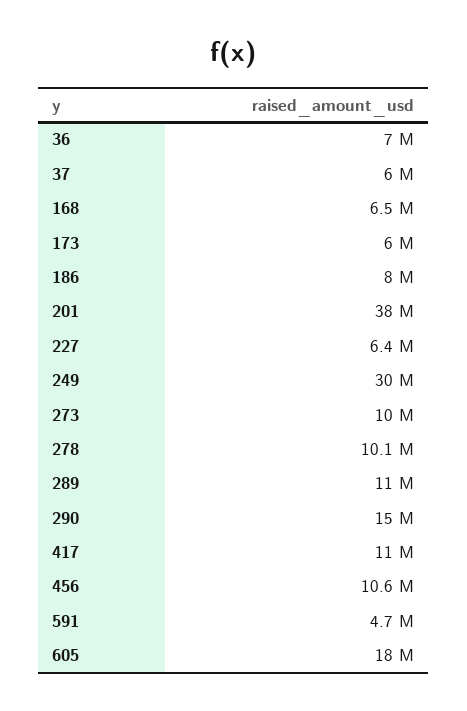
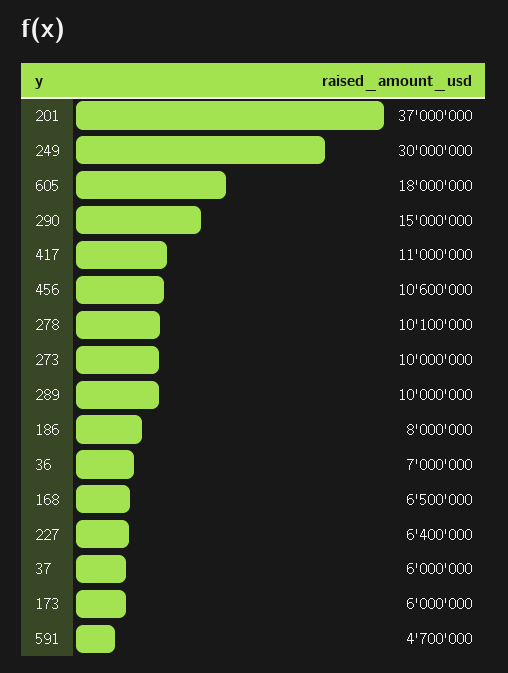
  {
    "36": 7000000,
    "37": 6000000,
    "168": 6500000,
    "173": 6000000,
    "186": 8000000,
-   "201": 38000000,
+   "201": 37000000,
    "227": 6400000,
    "249": 30000000,
    "273": 10000000,
    "278": 10100000,
-   "289": 11000000,
+   "289": 10000000,
    "290": 15000000,
    "417": 11000000,
    "456": 10600000,
    "591": 4700000,
    "605": 18000000
  }

